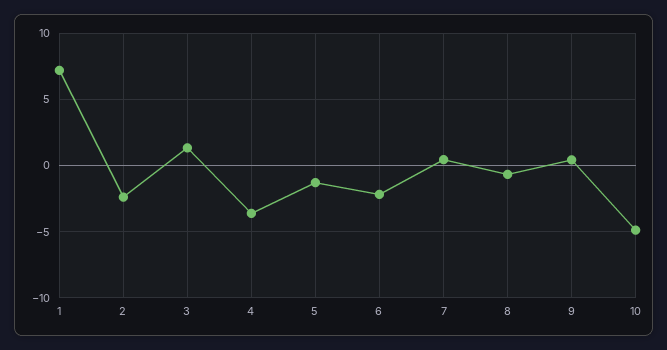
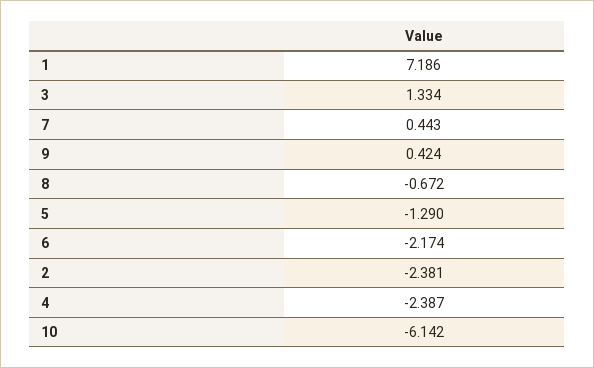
  {
    "1": 7.186,
    "2": -2.381,
    "3": 1.334,
-   "4": -3.5,
+   "4": -2.387,
    "5": -1.29,
    "6": -2.174,
    "7": 0.443,
    "8": -0.672,
    "9": 0.424,
-   "10": -5
+   "10": -6.142
  }

